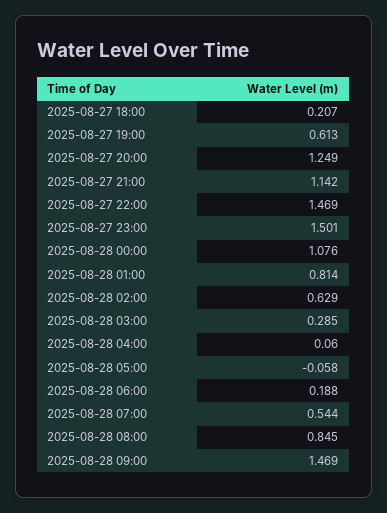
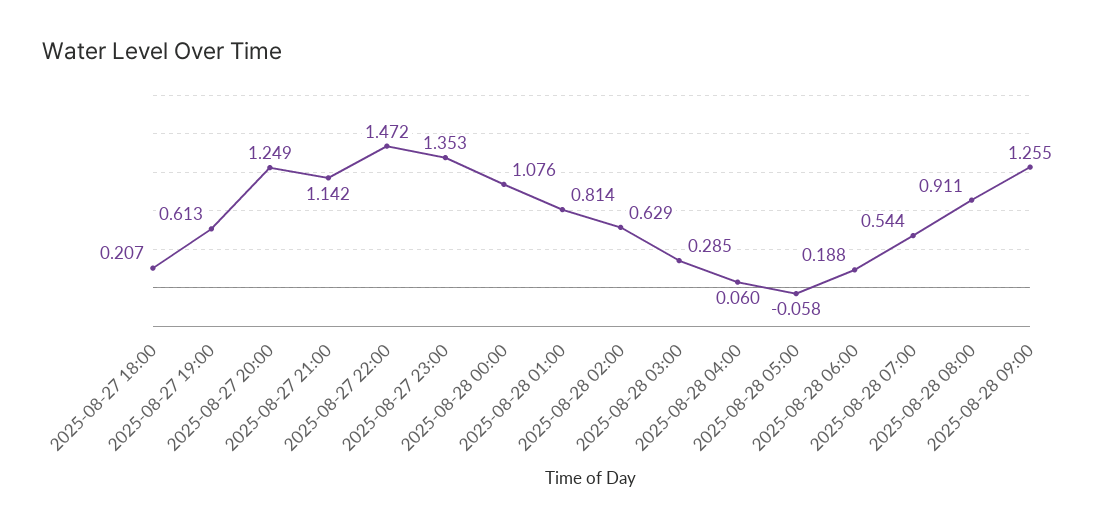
  {
    "2025-08-27 18:00": 0.207,
    "2025-08-27 19:00": 0.613,
    "2025-08-27 20:00": 1.249,
    "2025-08-27 21:00": 1.142,
-   "2025-08-27 22:00": 1.469,
+   "2025-08-27 22:00": 1.472,
-   "2025-08-27 23:00": 1.501,
+   "2025-08-27 23:00": 1.353,
    "2025-08-28 00:00": 1.076,
    "2025-08-28 01:00": 0.814,
    "2025-08-28 02:00": 0.629,
    "2025-08-28 03:00": 0.285,
    "2025-08-28 04:00": 0.06,
    "2025-08-28 05:00": -0.058,
    "2025-08-28 06:00": 0.188,
    "2025-08-28 07:00": 0.544,
-   "2025-08-28 08:00": 0.845,
+   "2025-08-28 08:00": 0.911,
-   "2025-08-28 09:00": 1.469
+   "2025-08-28 09:00": 1.255
  }

